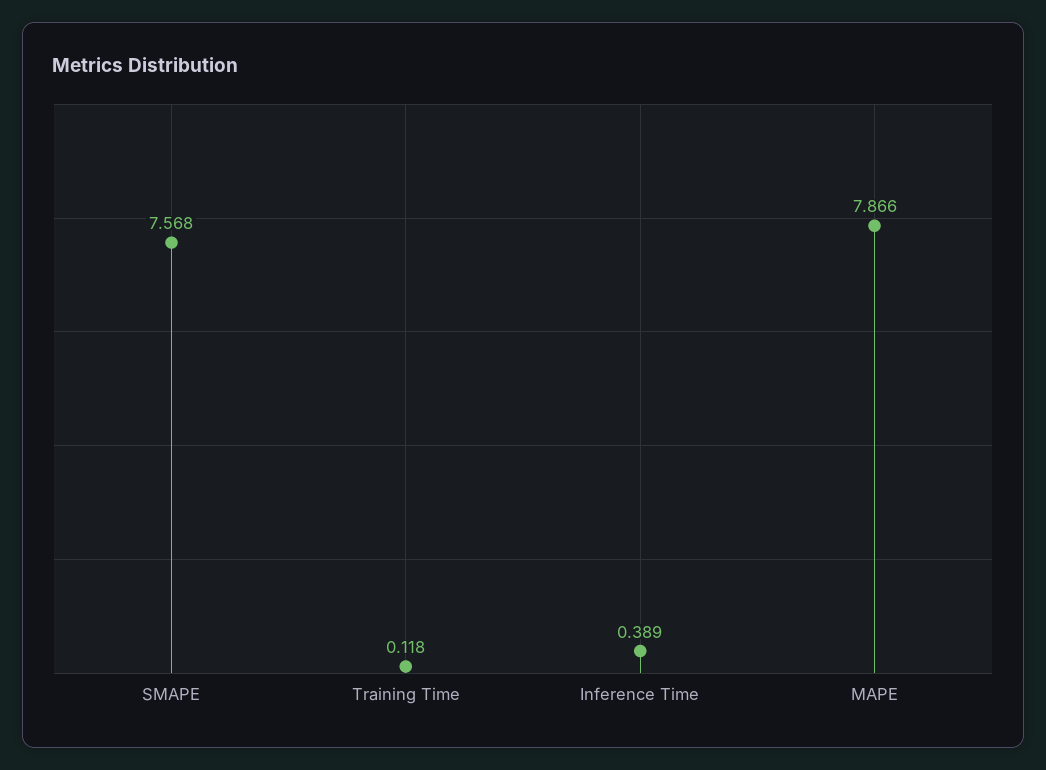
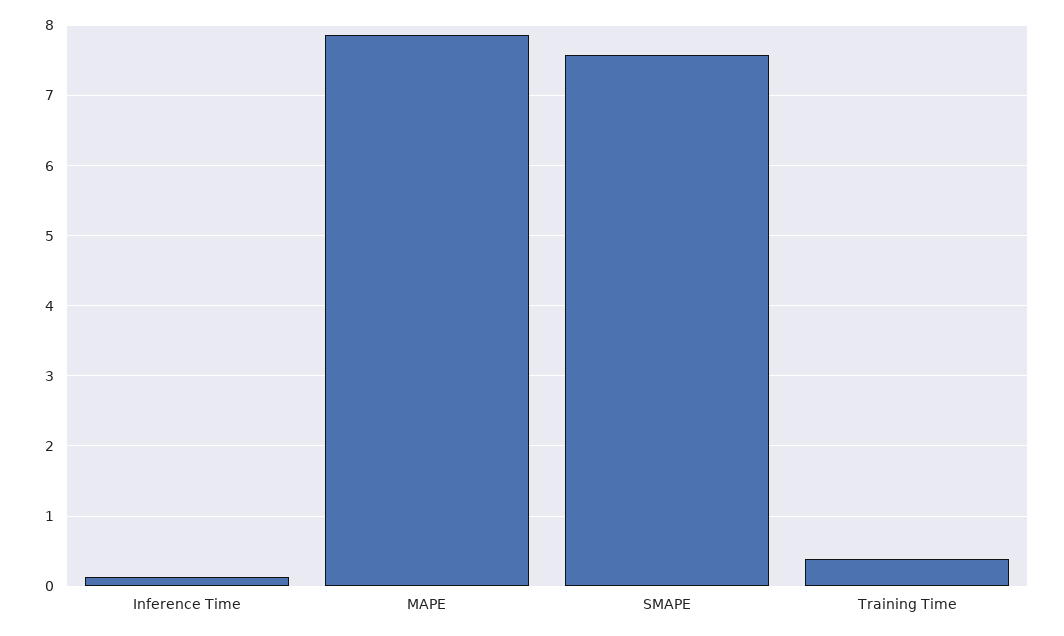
  {
    "SMAPE": 7.568,
-   "Training Time": 0.118,
+   "Training Time": 0.4,
-   "Inference Time": 0.389,
+   "Inference Time": 0.1,
    "MAPE": 7.866
  }

